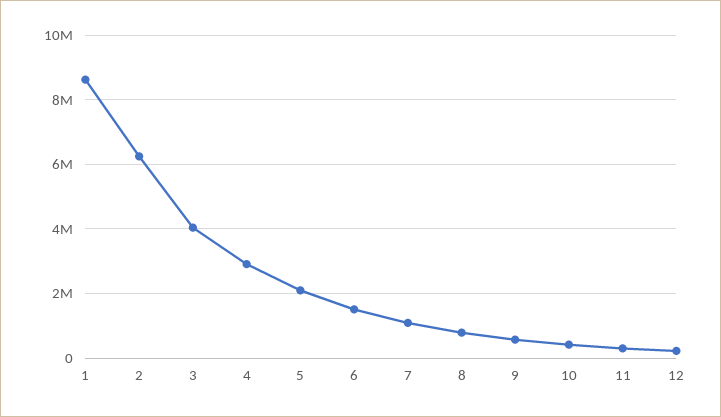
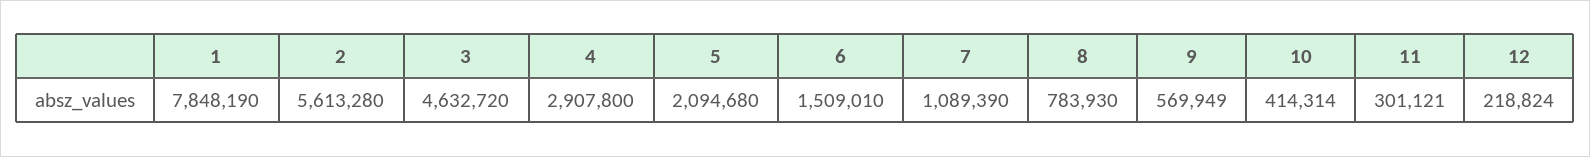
  {
-   "1": 8600000,
+   "1": 7848190,
-   "2": 6200000,
+   "2": 5613280,
-   "3": 4000000,
+   "3": 4632720,
    "4": 2907800,
    "5": 2094680,
    "6": 1509010,
    "7": 1089390,
    "8": 783930,
    "9": 569949,
    "10": 414314,
    "11": 301121,
    "12": 218824
  }

